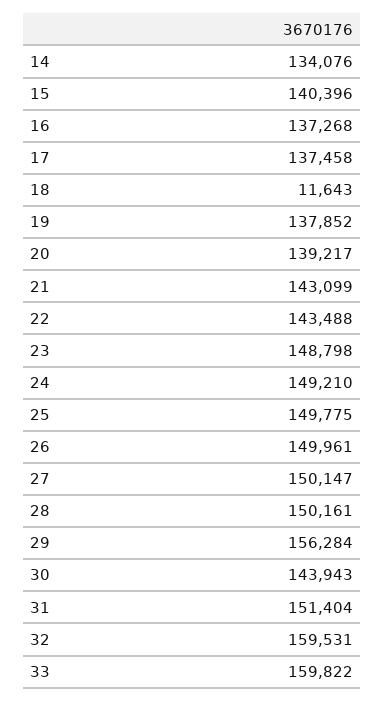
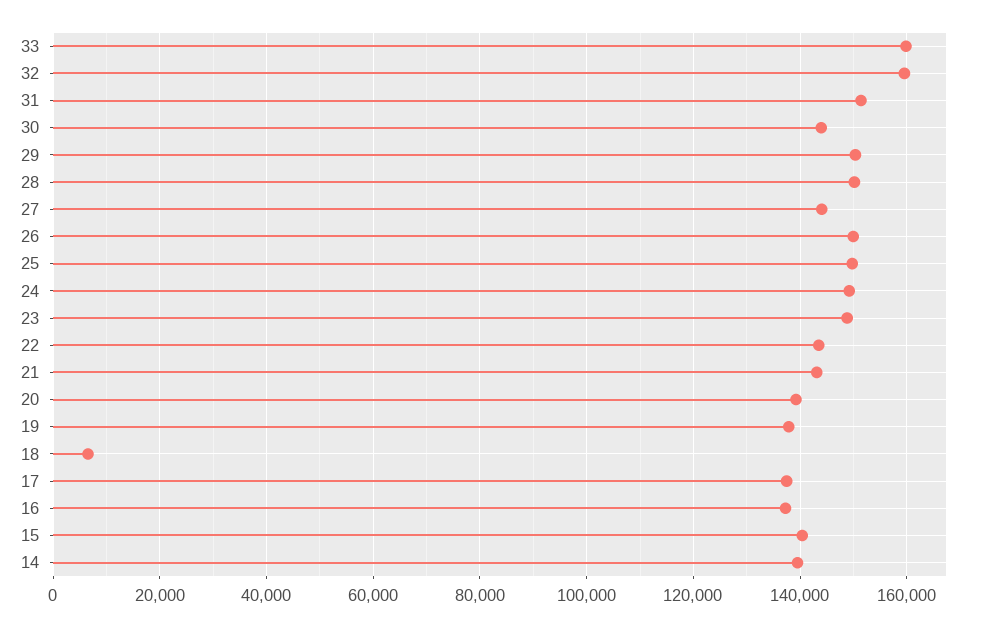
  {
-   "14": 134076,
+   "14": 140000,
    "15": 140396,
    "16": 137268,
    "17": 137458,
-   "18": 11643,
+   "18": 6000,
    "19": 137852,
    "20": 139217,
    "21": 143099,
    "22": 143488,
    "23": 148798,
    "24": 149210,
    "25": 149775,
    "26": 149961,
-   "27": 150147,
+   "27": 144000,
    "28": 150161,
-   "29": 156284,
+   "29": 150000,
    "30": 143943,
    "31": 151404,
    "32": 159531,
    "33": 159822
  }

